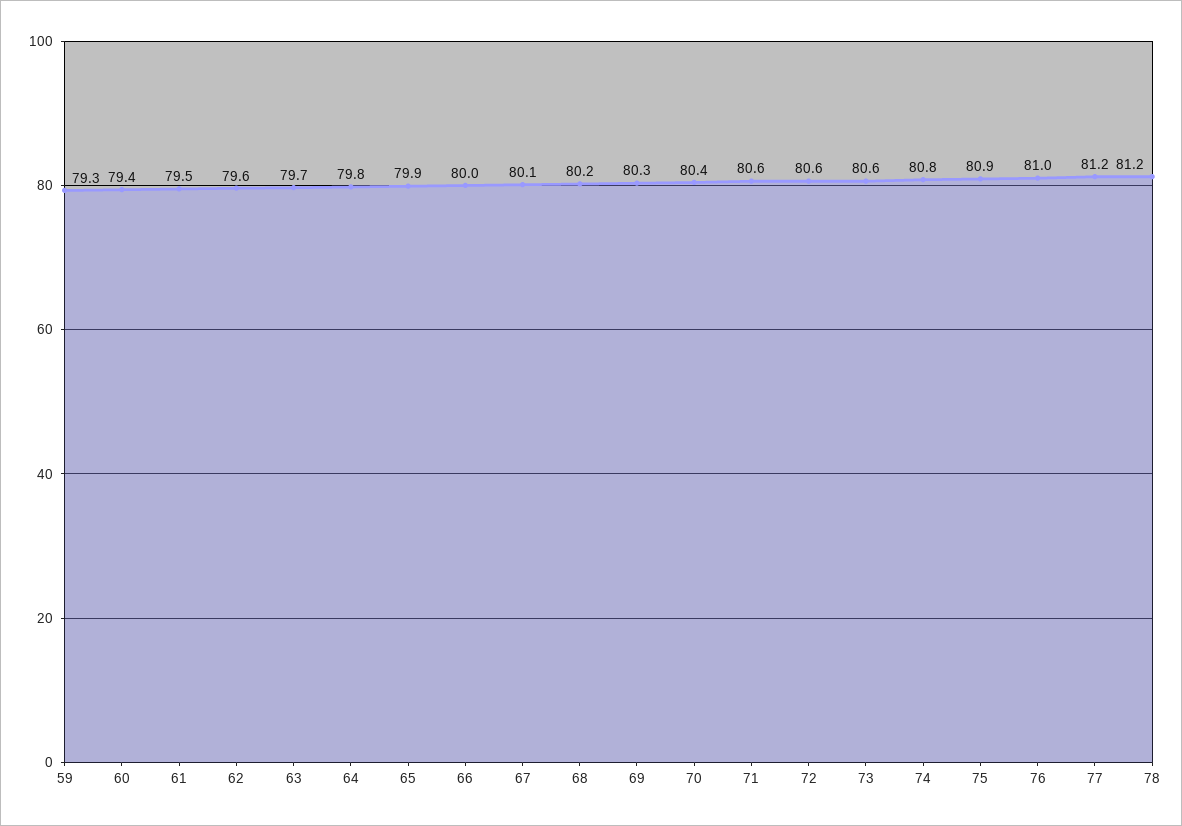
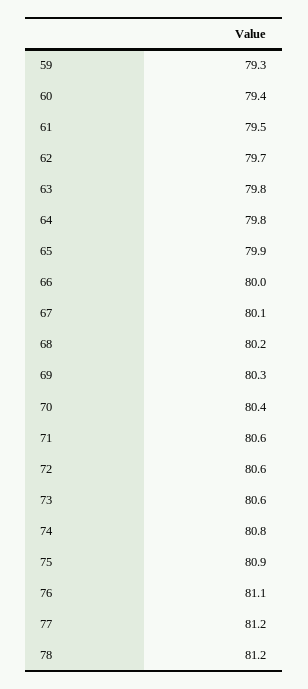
  {
    "59": 79.3,
    "60": 79.4,
    "61": 79.5,
-   "62": 79.6,
+   "62": 79.7,
-   "63": 79.7,
+   "63": 79.8,
    "64": 79.8,
    "65": 79.9,
    "66": 80,
    "67": 80.1,
    "68": 80.2,
    "69": 80.3,
    "70": 80.4,
    "71": 80.6,
    "72": 80.6,
    "73": 80.6,
    "74": 80.8,
    "75": 80.9,
-   "76": 81,
+   "76": 81.1,
    "77": 81.2,
    "78": 81.2
  }

